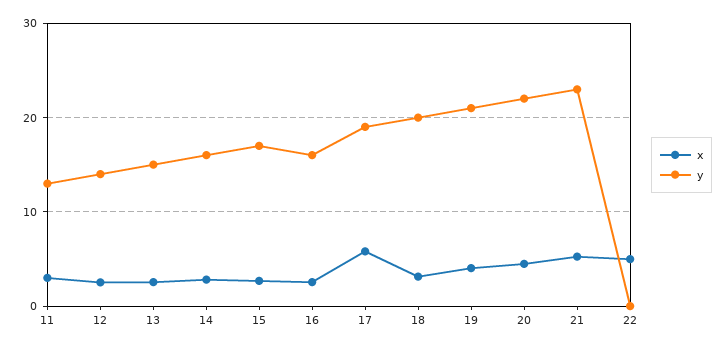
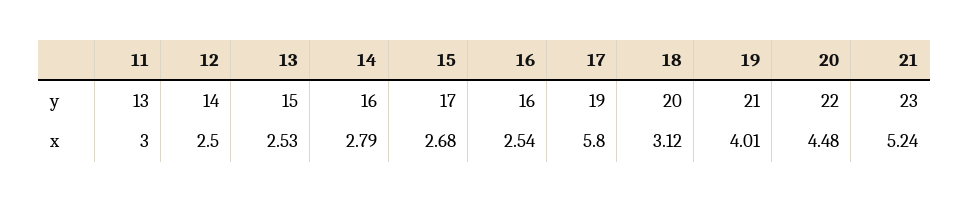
  {
    "x": {
      "11": 3,
      "12": 2.5,
      "13": 2.53,
      "14": 2.79,
      "15": 2.68,
      "16": 2.54,
      "17": 5.8,
      "18": 3.12,
      "19": 4.01,
      "20": 4.48,
-     "21": 5.24,
+     "21": 5.24
-     "22": 5
    },
    "y": {
      "11": 13,
      "12": 14,
      "13": 15,
      "14": 16,
      "15": 17,
      "16": 16,
      "17": 19,
      "18": 20,
      "19": 21,
      "20": 22,
-     "21": 23,
+     "21": 23
-     "22": 0
    }
  }

